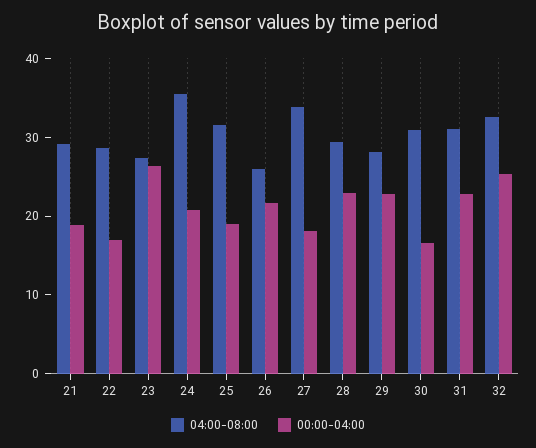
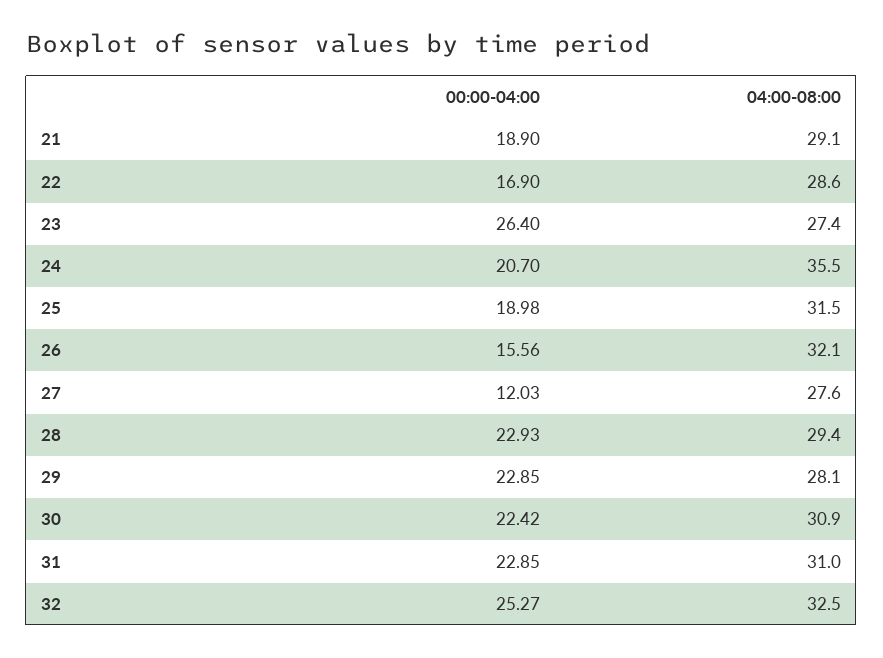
  {
    "04:00-08:00": {
      "21": 29.1,
      "22": 28.6,
      "23": 27.4,
      "24": 35.5,
      "25": 31.5,
-     "26": 26,
+     "26": 32.1,
-     "27": 34,
+     "27": 27.6,
      "28": 29.4,
      "29": 28.1,
      "30": 30.9,
      "31": 31,
      "32": 32.5
    },
    "00:00-04:00": {
      "21": 18.9,
      "22": 16.9,
      "23": 26.4,
      "24": 20.7,
      "25": 18.98,
-     "26": 22,
+     "26": 15.56,
-     "27": 18,
+     "27": 12.03,
      "28": 22.93,
      "29": 22.85,
-     "30": 16,
+     "30": 22.42,
      "31": 22.85,
      "32": 25.27
    }
  }

